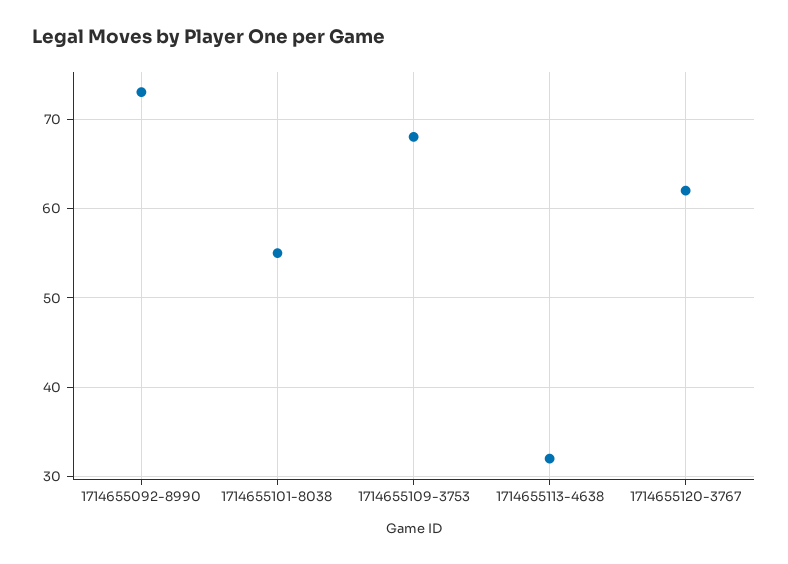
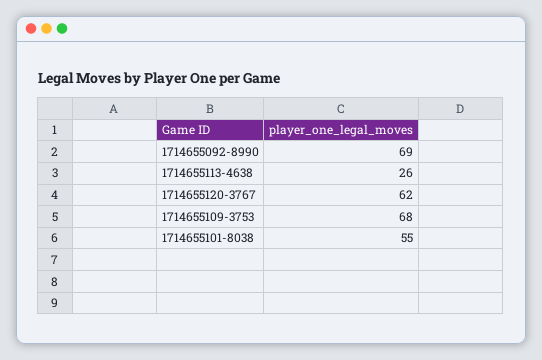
  {
-   "1714655092-8990": 73,
+   "1714655092-8990": 69,
    "1714655101-8038": 55,
    "1714655109-3753": 68,
-   "1714655113-4638": 32,
+   "1714655113-4638": 26,
    "1714655120-3767": 62
  }

